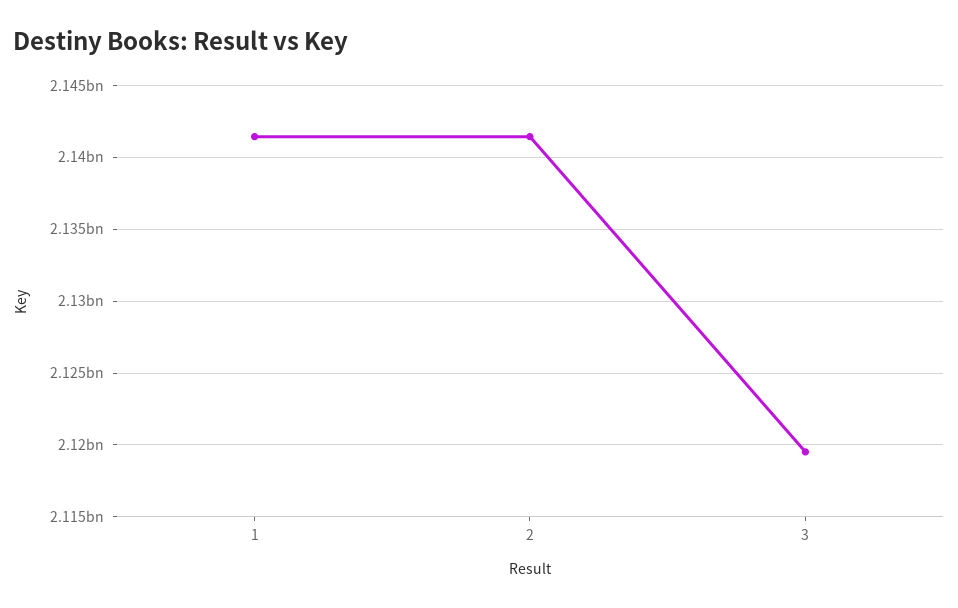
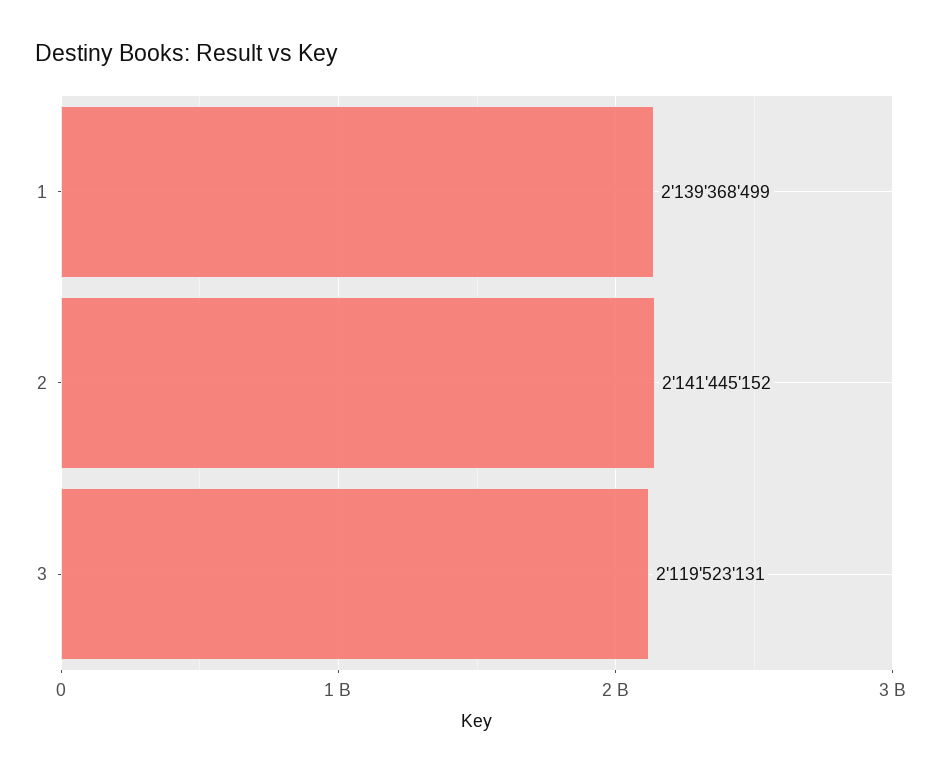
  {
-   "1": 2141500000,
+   "1": 2139368499,
    "2": 2141445152,
    "3": 2119523131
  }

